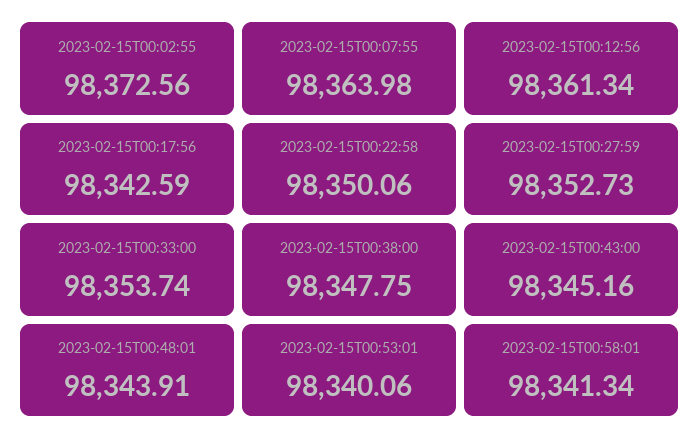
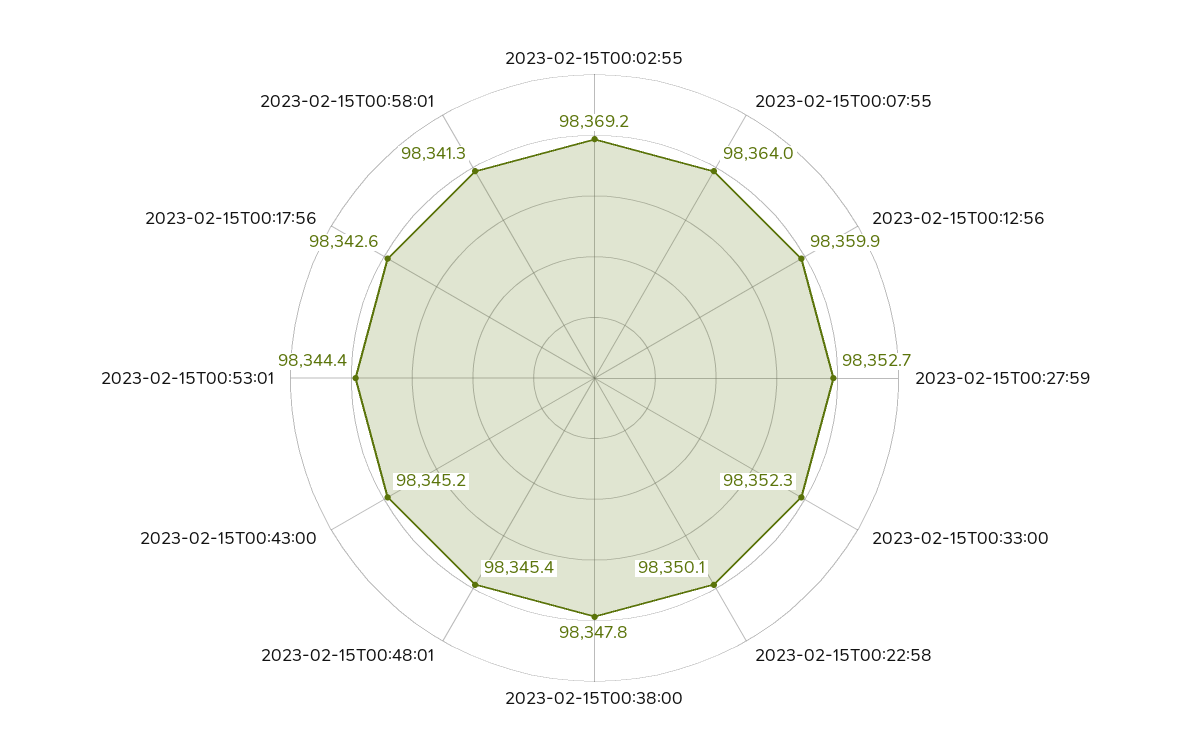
  {
-   "2023-02-15T00:02:55": 98372.56,
+   "2023-02-15T00:02:55": 98369.2,
    "2023-02-15T00:07:55": 98363.98,
-   "2023-02-15T00:12:56": 98361.34,
+   "2023-02-15T00:12:56": 98359.9,
    "2023-02-15T00:17:56": 98342.59,
    "2023-02-15T00:22:58": 98350.06,
    "2023-02-15T00:27:59": 98352.73,
-   "2023-02-15T00:33:00": 98353.74,
+   "2023-02-15T00:33:00": 98352.3,
    "2023-02-15T00:38:00": 98347.75,
    "2023-02-15T00:43:00": 98345.16,
-   "2023-02-15T00:48:01": 98343.91,
+   "2023-02-15T00:48:01": 98345.4,
-   "2023-02-15T00:53:01": 98340.06,
+   "2023-02-15T00:53:01": 98344.4,
    "2023-02-15T00:58:01": 98341.34
  }

